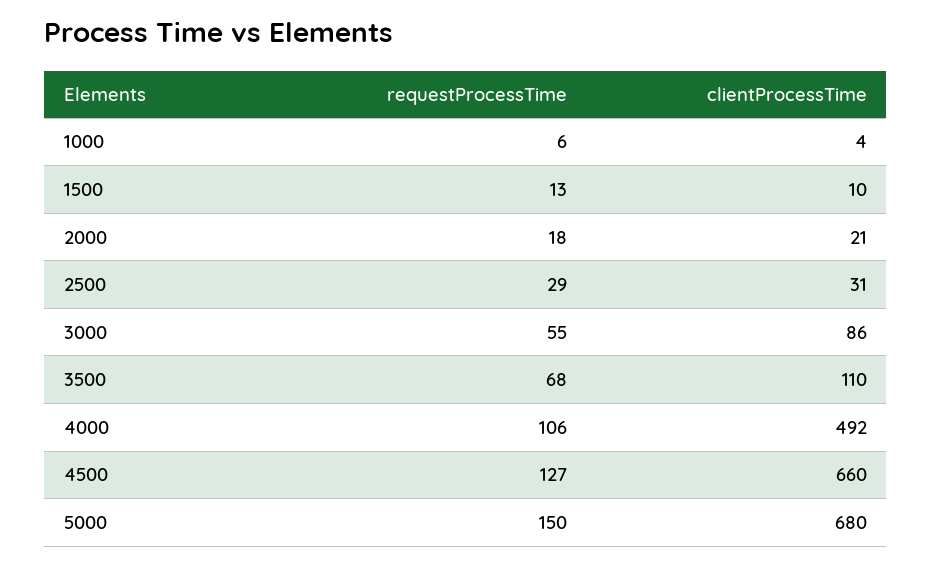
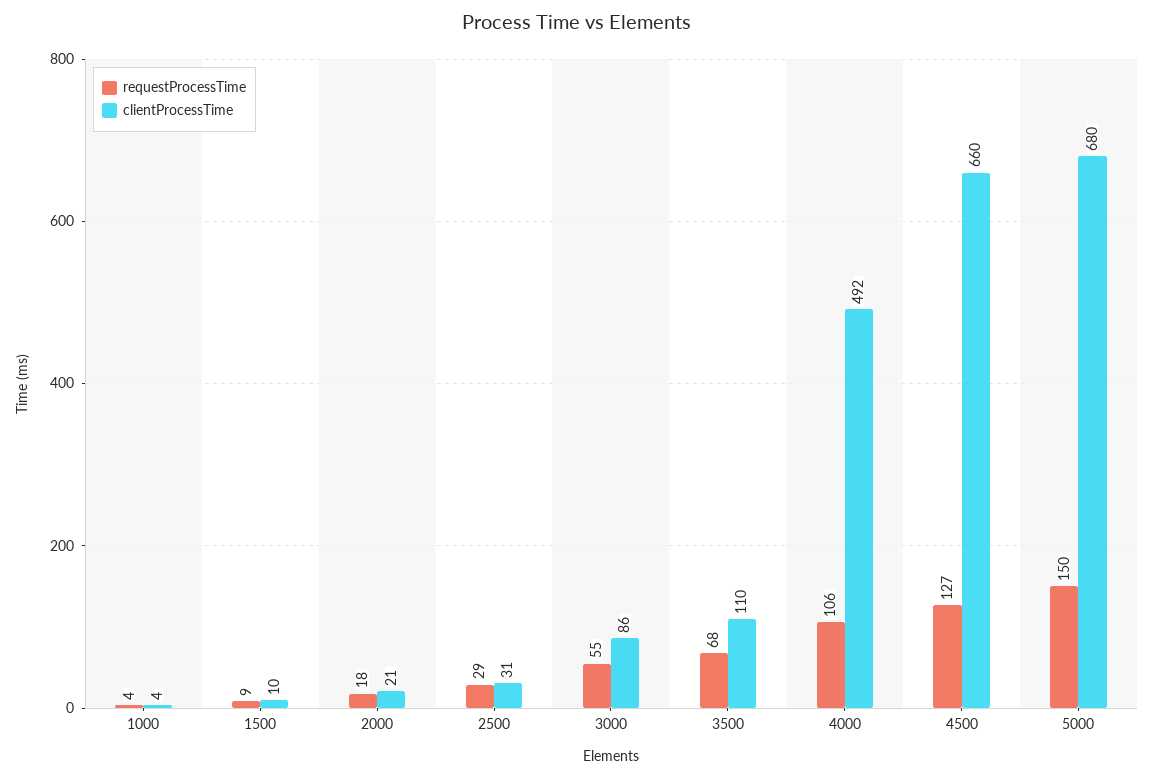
  {
    "requestProcessTime": {
-     "1000": 6,
+     "1000": 4,
-     "1500": 13,
+     "1500": 9,
      "2000": 18,
      "2500": 29,
      "3000": 55,
      "3500": 68,
      "4000": 106,
      "4500": 127,
      "5000": 150
    },
    "clientProcessTime": {
      "1000": 4,
      "1500": 10,
      "2000": 21,
      "2500": 31,
      "3000": 86,
      "3500": 110,
      "4000": 492,
      "4500": 660,
      "5000": 680
    }
  }

